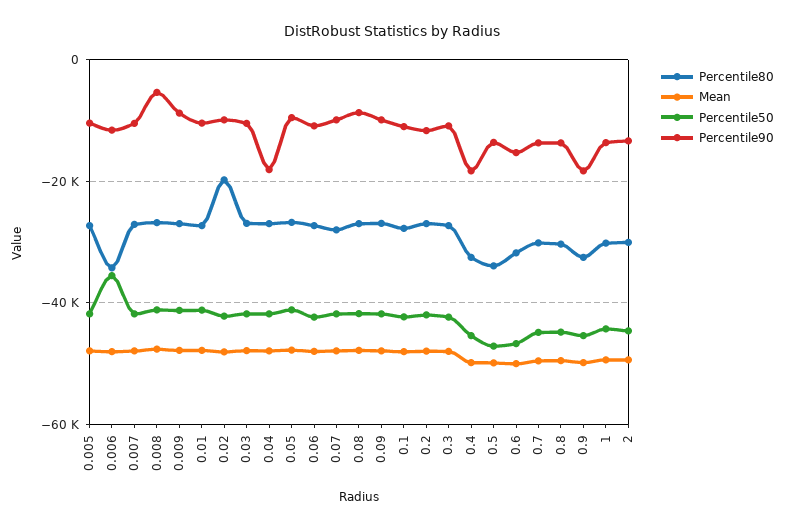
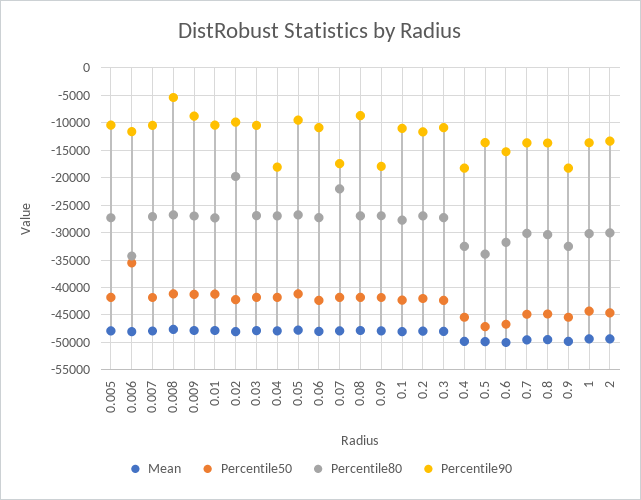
  {
    "Percentile80": {
      "0.005": -28000,
      "0.006": -34000,
      "0.007": -28000,
      "0.008": -26000,
      "0.009": -26000,
      "0.01": -28000,
      "0.02": -20000,
      "0.03": -26000,
      "0.04": -26000,
      "0.05": -26000,
      "0.06": -28000,
-     "0.07": -28000,
+     "0.07": -22500,
      "0.08": -26000,
      "0.09": -26000,
      "0.1": -28000,
      "0.2": -26000,
      "0.3": -28000,
      "0.4": -32000,
      "0.5": -34000,
      "0.6": -32000,
      "0.7": -30000,
      "0.8": -30000,
      "0.9": -32000,
      "1": -30000,
      "2": -30000
    },
    "Mean": {
      "0.005": -48000,
      "0.006": -48000,
      "0.007": -48000,
      "0.008": -48000,
      "0.009": -48000,
      "0.01": -48000,
      "0.02": -48000,
      "0.03": -48000,
      "0.04": -48000,
      "0.05": -48000,
      "0.06": -48000,
      "0.07": -48000,
      "0.08": -48000,
      "0.09": -48000,
      "0.1": -48000,
      "0.2": -48000,
      "0.3": -48000,
      "0.4": -50000,
      "0.5": -50000,
      "0.6": -50000,
      "0.7": -50000,
      "0.8": -50000,
      "0.9": -50000,
      "1": -50000,
      "2": -50000
    },
    "Percentile50": {
      "0.005": -42000,
      "0.006": -36000,
      "0.007": -42000,
      "0.008": -42000,
      "0.009": -42000,
      "0.01": -42000,
      "0.02": -42000,
      "0.03": -42000,
      "0.04": -42000,
      "0.05": -42000,
      "0.06": -42000,
      "0.07": -42000,
      "0.08": -42000,
      "0.09": -42000,
      "0.1": -42000,
      "0.2": -42000,
      "0.3": -42000,
      "0.4": -46000,
      "0.5": -48000,
      "0.6": -46000,
      "0.7": -44000,
      "0.8": -44000,
      "0.9": -46000,
      "1": -44000,
      "2": -44000
    },
    "Percentile90": {
      "0.005": -10000,
      "0.006": -12000,
      "0.007": -10000,
      "0.008": -6000,
      "0.009": -8000,
      "0.01": -10000,
      "0.02": -10000,
      "0.03": -10000,
      "0.04": -18000,
      "0.05": -10000,
      "0.06": -10000,
-     "0.07": -10000,
+     "0.07": -17500,
      "0.08": -8000,
-     "0.09": -10000,
+     "0.09": -17500,
      "0.1": -10000,
      "0.2": -12000,
      "0.3": -10000,
      "0.4": -18000,
      "0.5": -14000,
      "0.6": -16000,
      "0.7": -14000,
      "0.8": -14000,
      "0.9": -18000,
      "1": -14000,
      "2": -14000
    }
  }

